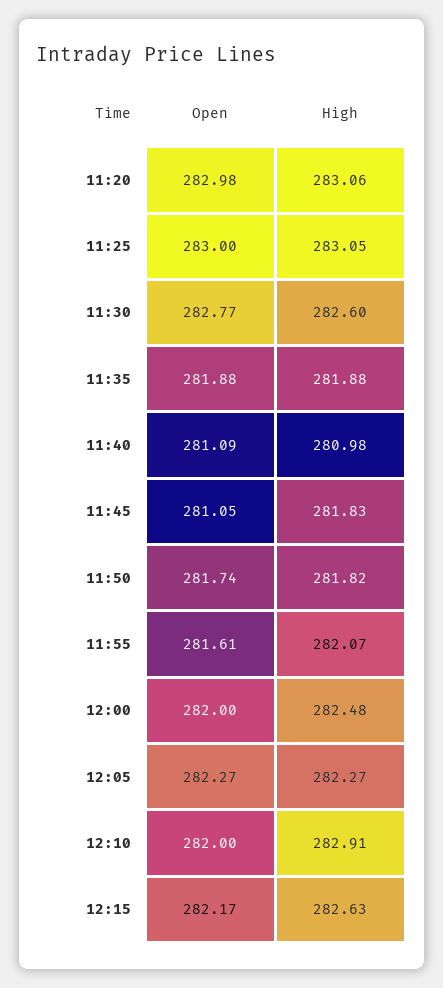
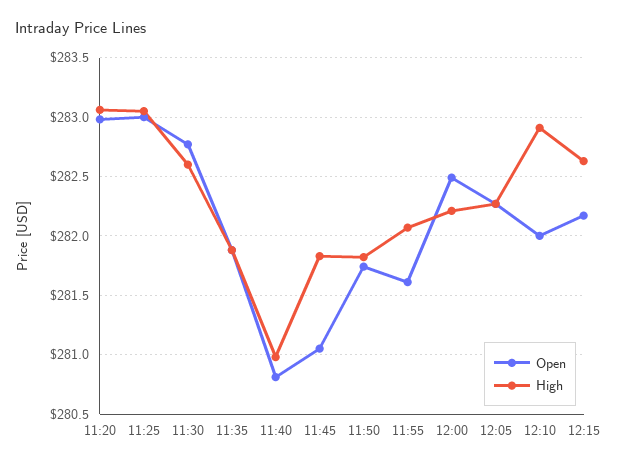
  {
    "Open": {
      "11:20": 282.98,
      "11:25": 283,
      "11:30": 282.77,
      "11:35": 281.88,
-     "11:40": 281.09,
+     "11:40": 280.8,
      "11:45": 281.05,
      "11:50": 281.74,
      "11:55": 281.61,
-     "12:00": 282,
+     "12:00": 282.5,
      "12:05": 282.27,
      "12:10": 282,
      "12:15": 282.17
    },
    "High": {
      "11:20": 283.06,
      "11:25": 283.05,
      "11:30": 282.6,
      "11:35": 281.88,
      "11:40": 280.98,
      "11:45": 281.83,
      "11:50": 281.82,
      "11:55": 282.07,
-     "12:00": 282.48,
+     "12:00": 282.2,
      "12:05": 282.27,
      "12:10": 282.91,
      "12:15": 282.63
    }
  }

